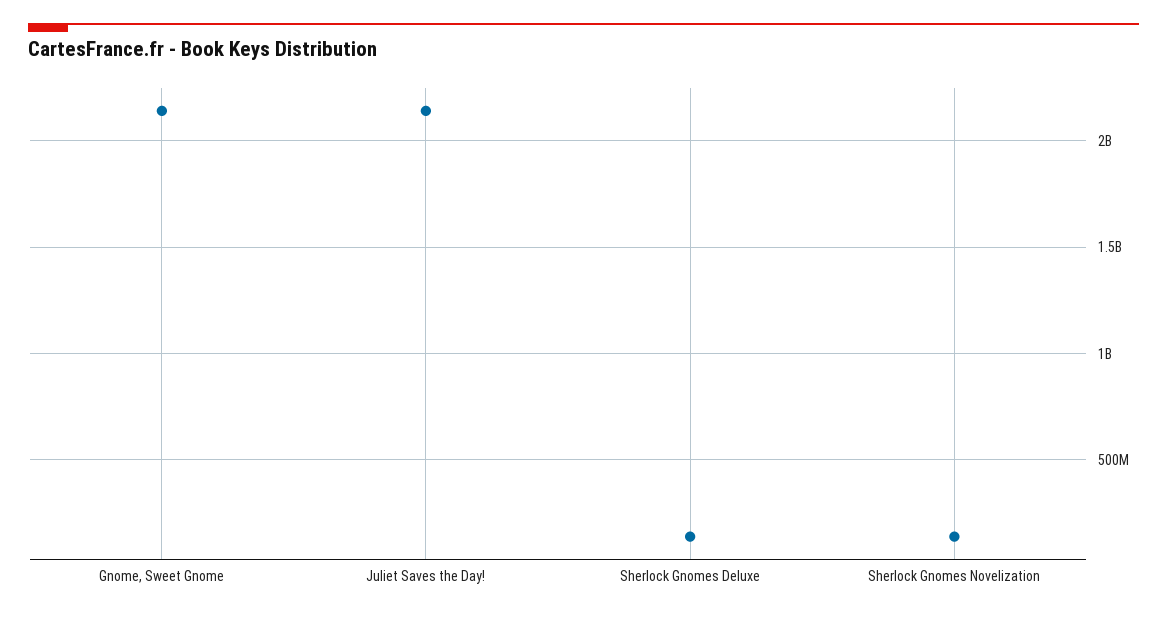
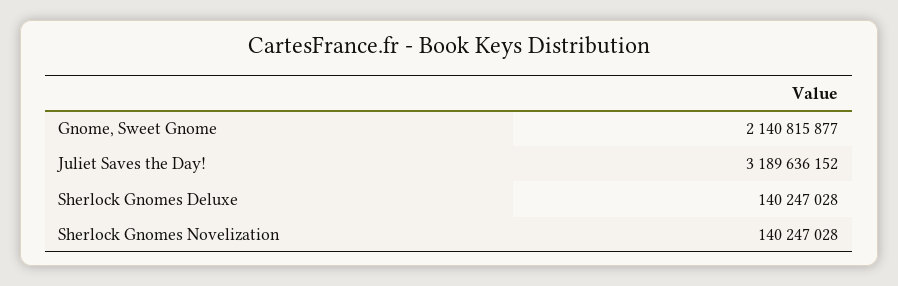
  {
    "Gnome, Sweet Gnome": 2140815877,
-   "Juliet Saves the Day!": 2150000000,
+   "Juliet Saves the Day!": 3189636152,
    "Sherlock Gnomes Deluxe": 140247028,
    "Sherlock Gnomes Novelization": 140247028
  }

